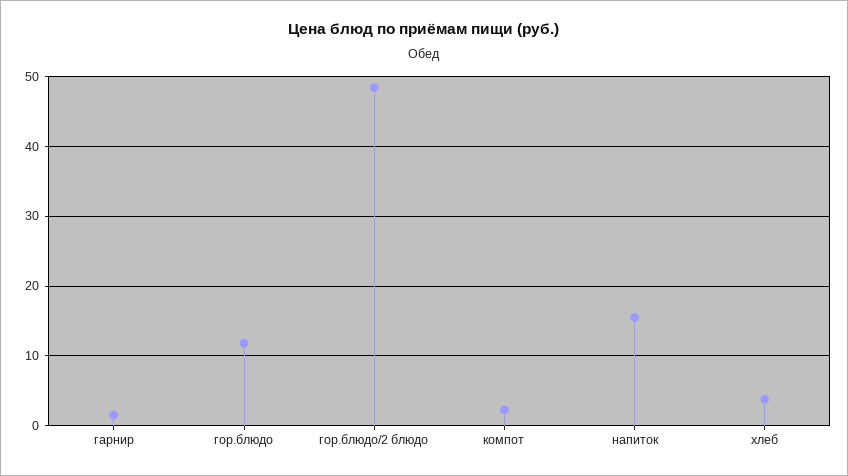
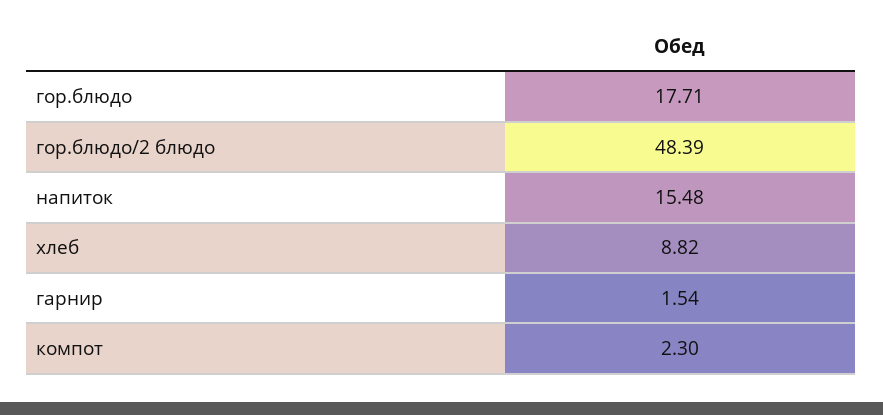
  {
    "гарнир": 1.54,
-   "гор.блюдо": 12,
+   "гор.блюдо": 17.71,
    "гор.блюдо/2 блюдо": 48.39,
    "компот": 2.3,
    "напиток": 15.48,
-   "хлеб": 4
+   "хлеб": 8.82
  }

